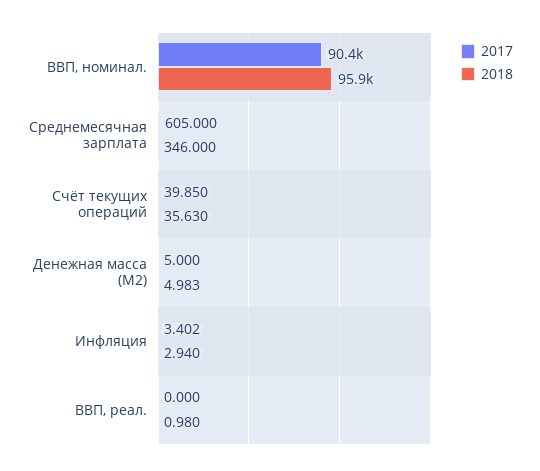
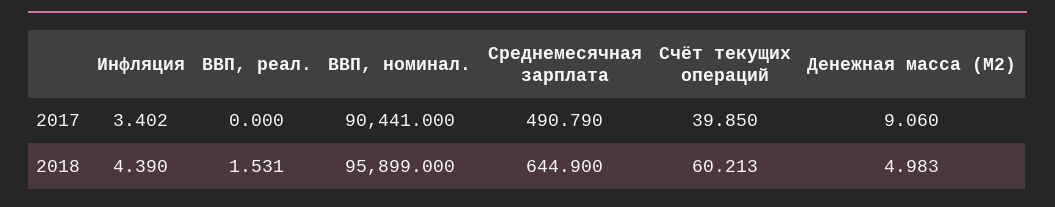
  {
    "2017": {
      "ВВП, номинал.": 90441,
-     "Среднемесячная зарплата": 605,
+     "Среднемесячная зарплата": 490.79,
      "Счёт текущих операций": 39.85,
-     "Денежная масса (M2)": 5,
+     "Денежная масса (M2)": 9.06,
      "Инфляция": 3.402,
      "ВВП, реал.": 0
    },
    "2018": {
      "ВВП, номинал.": 95899,
-     "Среднемесячная зарплата": 346,
+     "Среднемесячная зарплата": 644.9,
-     "Счёт текущих операций": 35.63,
+     "Счёт текущих операций": 60.213,
      "Денежная масса (M2)": 4.983,
-     "Инфляция": 2.94,
+     "Инфляция": 4.39,
-     "ВВП, реал.": 0.98
+     "ВВП, реал.": 1.531
    }
  }

